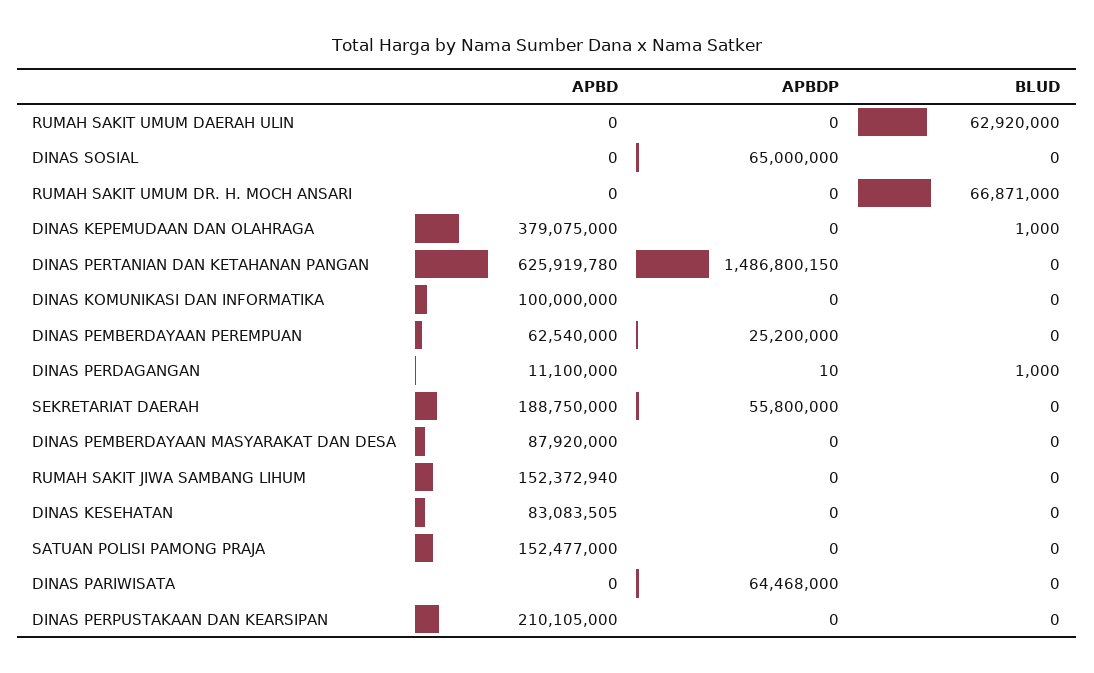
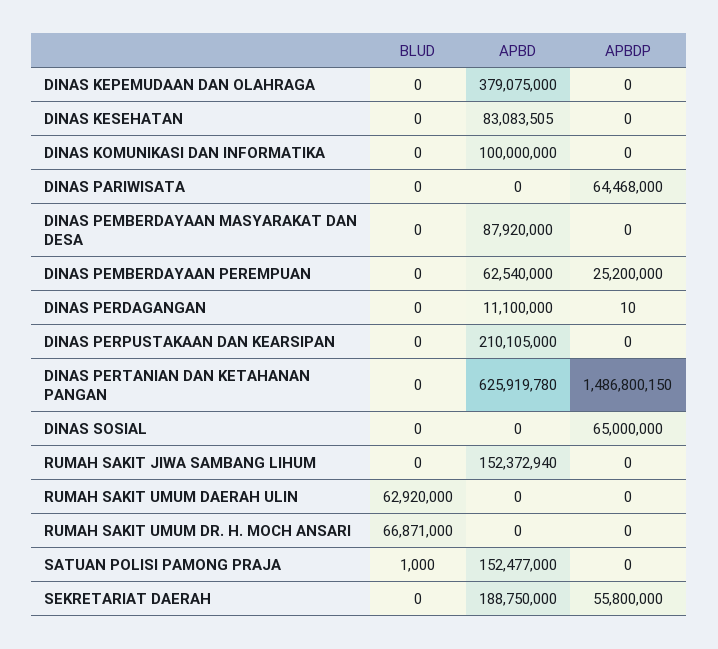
  {
    "APBD": {
      "RUMAH SAKIT UMUM DAERAH ULIN": 0,
      "DINAS SOSIAL": 0,
      "RUMAH SAKIT UMUM DR. H. MOCH ANSARI": 0,
      "DINAS KEPEMUDAAN DAN OLAHRAGA": 379075000,
      "DINAS PERTANIAN DAN KETAHANAN PANGAN": 625919780,
      "DINAS KOMUNIKASI DAN INFORMATIKA": 100000000,
      "DINAS PEMBERDAYAAN PEREMPUAN": 62540000,
      "DINAS PERDAGANGAN": 11100000,
      "SEKRETARIAT DAERAH": 188750000,
      "DINAS PEMBERDAYAAN MASYARAKAT DAN DESA": 87920000,
      "RUMAH SAKIT JIWA SAMBANG LIHUM": 152372940,
      "DINAS KESEHATAN": 83083505,
      "SATUAN POLISI PAMONG PRAJA": 152477000,
      "DINAS PARIWISATA": 0,
      "DINAS PERPUSTAKAAN DAN KEARSIPAN": 210105000
    },
    "APBDP": {
      "RUMAH SAKIT UMUM DAERAH ULIN": 0,
      "DINAS SOSIAL": 65000000,
      "RUMAH SAKIT UMUM DR. H. MOCH ANSARI": 0,
      "DINAS KEPEMUDAAN DAN OLAHRAGA": 0,
      "DINAS PERTANIAN DAN KETAHANAN PANGAN": 1486800150,
      "DINAS KOMUNIKASI DAN INFORMATIKA": 0,
      "DINAS PEMBERDAYAAN PEREMPUAN": 25200000,
      "DINAS PERDAGANGAN": 10,
      "SEKRETARIAT DAERAH": 55800000,
      "DINAS PEMBERDAYAAN MASYARAKAT DAN DESA": 0,
      "RUMAH SAKIT JIWA SAMBANG LIHUM": 0,
      "DINAS KESEHATAN": 0,
      "SATUAN POLISI PAMONG PRAJA": 0,
      "DINAS PARIWISATA": 64468000,
      "DINAS PERPUSTAKAAN DAN KEARSIPAN": 0
    },
    "BLUD": {
      "RUMAH SAKIT UMUM DAERAH ULIN": 62920000,
      "DINAS SOSIAL": 0,
      "RUMAH SAKIT UMUM DR. H. MOCH ANSARI": 66871000,
-     "DINAS KEPEMUDAAN DAN OLAHRAGA": 1000,
+     "DINAS KEPEMUDAAN DAN OLAHRAGA": 0,
      "DINAS PERTANIAN DAN KETAHANAN PANGAN": 0,
      "DINAS KOMUNIKASI DAN INFORMATIKA": 0,
      "DINAS PEMBERDAYAAN PEREMPUAN": 0,
-     "DINAS PERDAGANGAN": 1000,
+     "DINAS PERDAGANGAN": 0,
      "SEKRETARIAT DAERAH": 0,
      "DINAS PEMBERDAYAAN MASYARAKAT DAN DESA": 0,
      "RUMAH SAKIT JIWA SAMBANG LIHUM": 0,
      "DINAS KESEHATAN": 0,
-     "SATUAN POLISI PAMONG PRAJA": 0,
+     "SATUAN POLISI PAMONG PRAJA": 1000,
      "DINAS PARIWISATA": 0,
      "DINAS PERPUSTAKAAN DAN KEARSIPAN": 0
    }
  }

